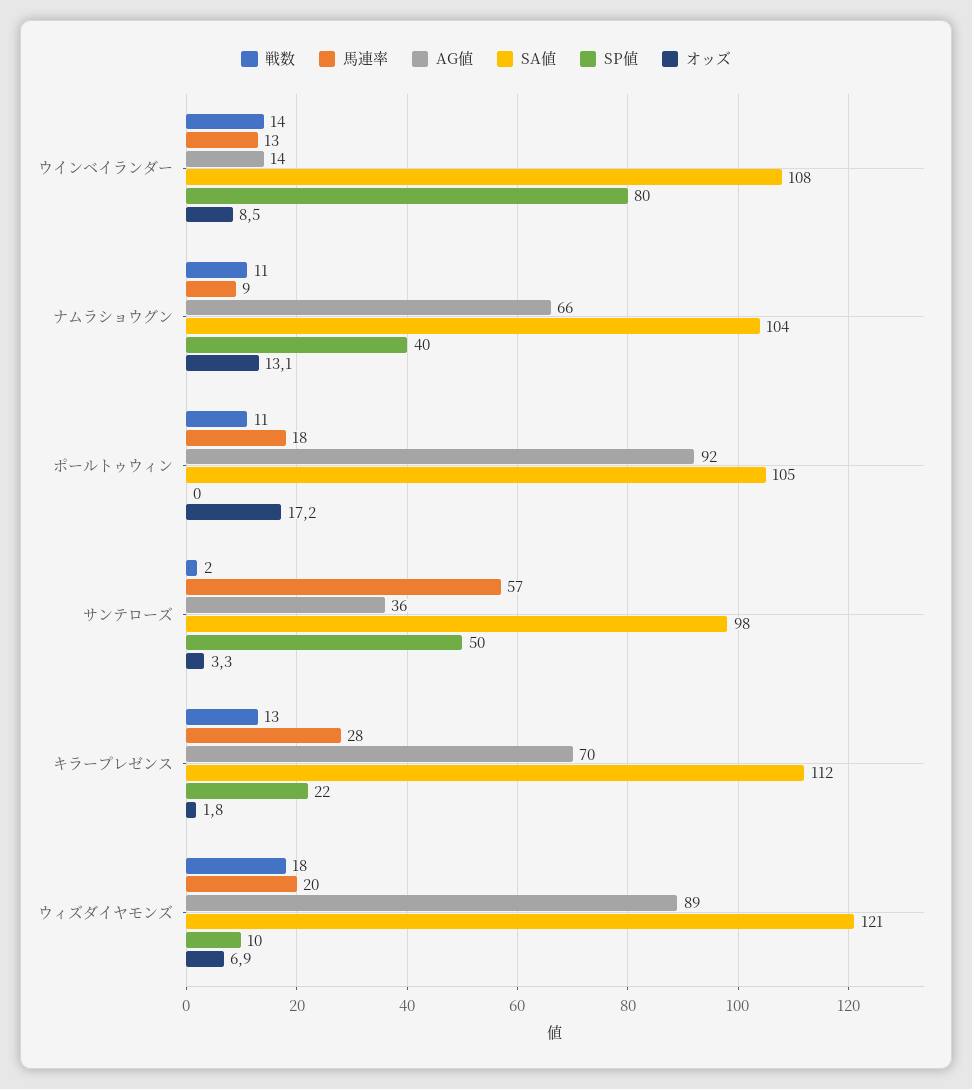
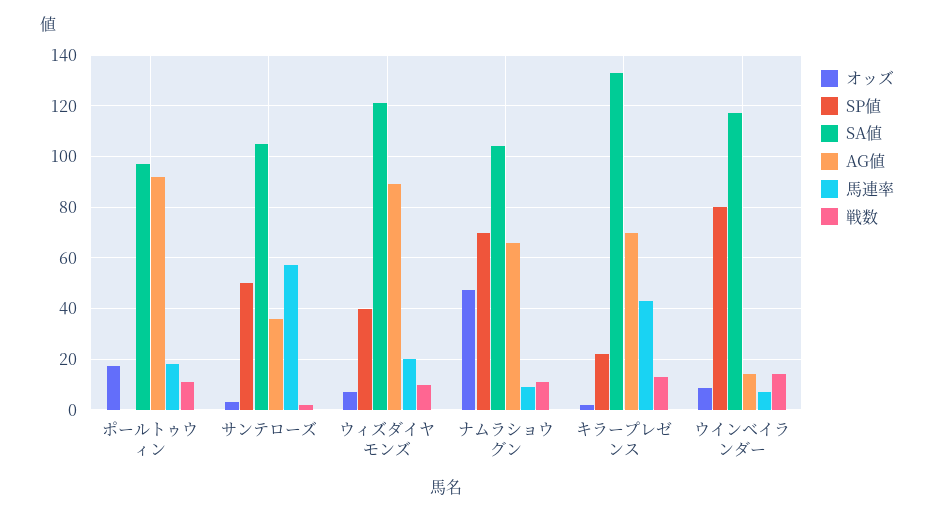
  {
    "戦数": {
      "ウインベイランダー": 14,
      "ナムラショウグン": 11,
      "ポールトゥウィン": 11,
      "サンテローズ": 2,
      "キラープレゼンス": 13,
-     "ウィズダイヤモンズ": 18
+     "ウィズダイヤモンズ": 10
    },
    "馬連率": {
-     "ウインベイランダー": 13,
+     "ウインベイランダー": 7.5,
      "ナムラショウグン": 9,
      "ポールトゥウィン": 18,
      "サンテローズ": 57,
-     "キラープレゼンス": 28,
+     "キラープレゼンス": 42.5,
      "ウィズダイヤモンズ": 20
    },
    "AG値": {
      "ウインベイランダー": 14,
      "ナムラショウグン": 66,
      "ポールトゥウィン": 92,
      "サンテローズ": 36,
      "キラープレゼンス": 70,
      "ウィズダイヤモンズ": 89
    },
    "SA値": {
-     "ウインベイランダー": 108,
+     "ウインベイランダー": 117.5,
      "ナムラショウグン": 104,
-     "ポールトゥウィン": 105,
+     "ポールトゥウィン": 97.5,
-     "サンテローズ": 98,
+     "サンテローズ": 105,
-     "キラープレゼンス": 112,
+     "キラープレゼンス": 132.5,
      "ウィズダイヤモンズ": 121
    },
    "SP値": {
      "ウインベイランダー": 80,
-     "ナムラショウグン": 40,
+     "ナムラショウグン": 70,
      "ポールトゥウィン": 0,
      "サンテローズ": 50,
      "キラープレゼンス": 22,
-     "ウィズダイヤモンズ": 10
+     "ウィズダイヤモンズ": 40
    },
    "オッズ": {
      "ウインベイランダー": 8.5,
-     "ナムラショウグン": 13.1,
+     "ナムラショウグン": 47.5,
      "ポールトゥウィン": 17.2,
      "サンテローズ": 3.3,
      "キラープレゼンス": 1.8,
      "ウィズダイヤモンズ": 6.9
    }
  }

